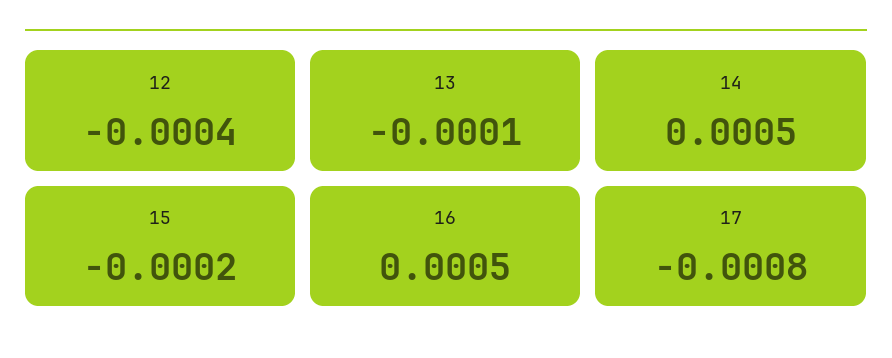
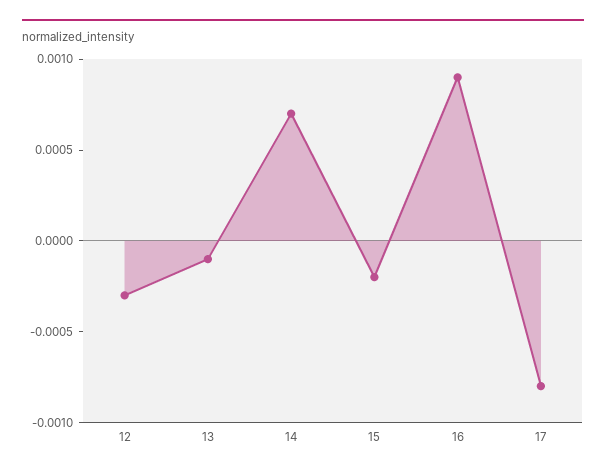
  {
-   "12": -0.0004,
+   "12": -0.0003,
    "13": -0.0001,
-   "14": 0.0005,
+   "14": 0.0007,
    "15": -0.0002,
-   "16": 0.0005,
+   "16": 0.0009,
    "17": -0.0008
  }

